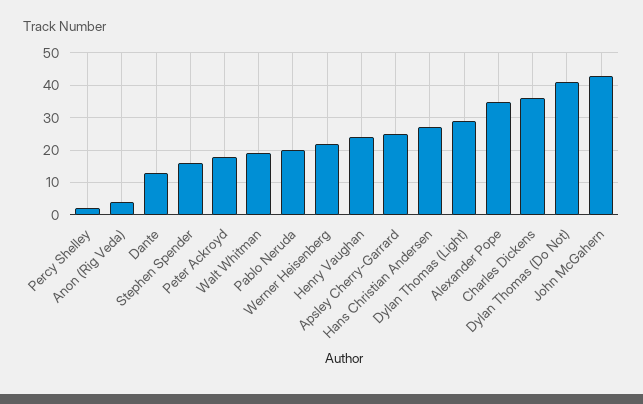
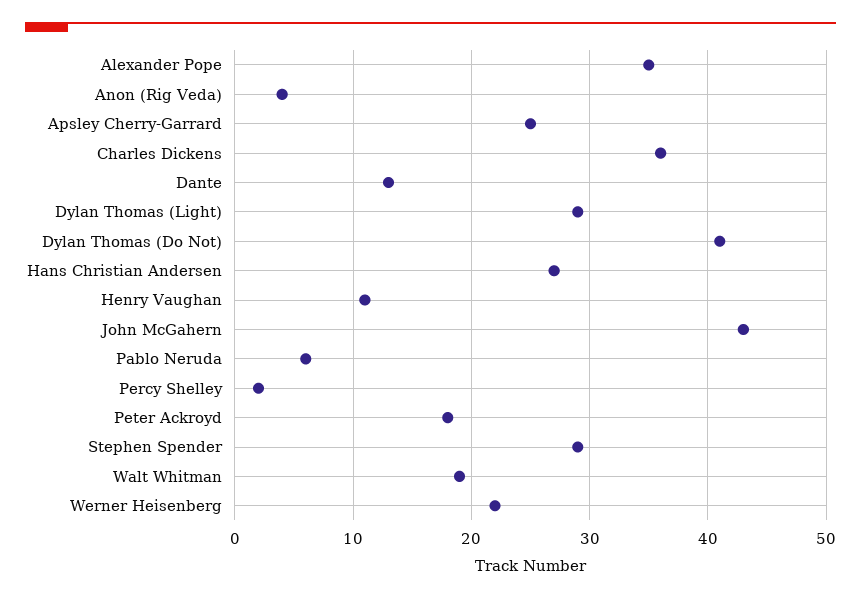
  {
    "Percy Shelley": 2,
    "Anon (Rig Veda)": 4,
    "Dante": 13,
-   "Stephen Spender": 15,
+   "Stephen Spender": 29,
    "Peter Ackroyd": 18,
    "Walt Whitman": 19,
-   "Pablo Neruda": 20,
+   "Pablo Neruda": 6,
    "Werner Heisenberg": 22,
-   "Henry Vaughan": 25,
+   "Henry Vaughan": 11,
    "Apsley Cherry-Garrard": 25,
    "Hans Christian Andersen": 27,
    "Dylan Thomas (Light)": 29,
    "Alexander Pope": 35,
    "Charles Dickens": 36,
    "Dylan Thomas (Do Not)": 41,
    "John McGahern": 43
  }

